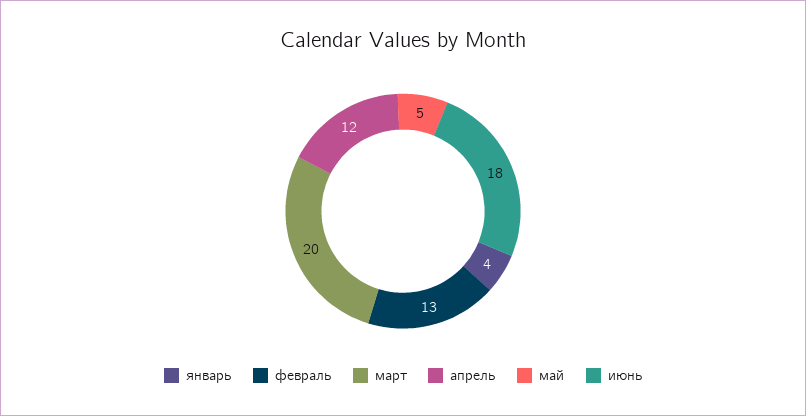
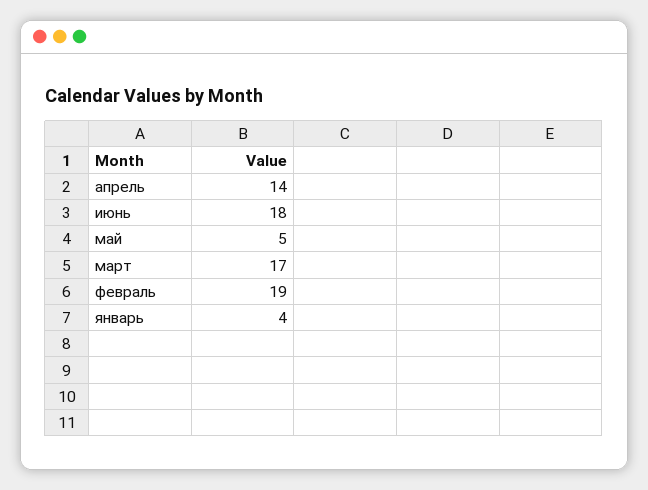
  {
    "январь": 4,
-   "февраль": 13,
+   "февраль": 19,
-   "март": 20,
+   "март": 17,
-   "апрель": 12,
+   "апрель": 14,
    "май": 5,
    "июнь": 18
  }

